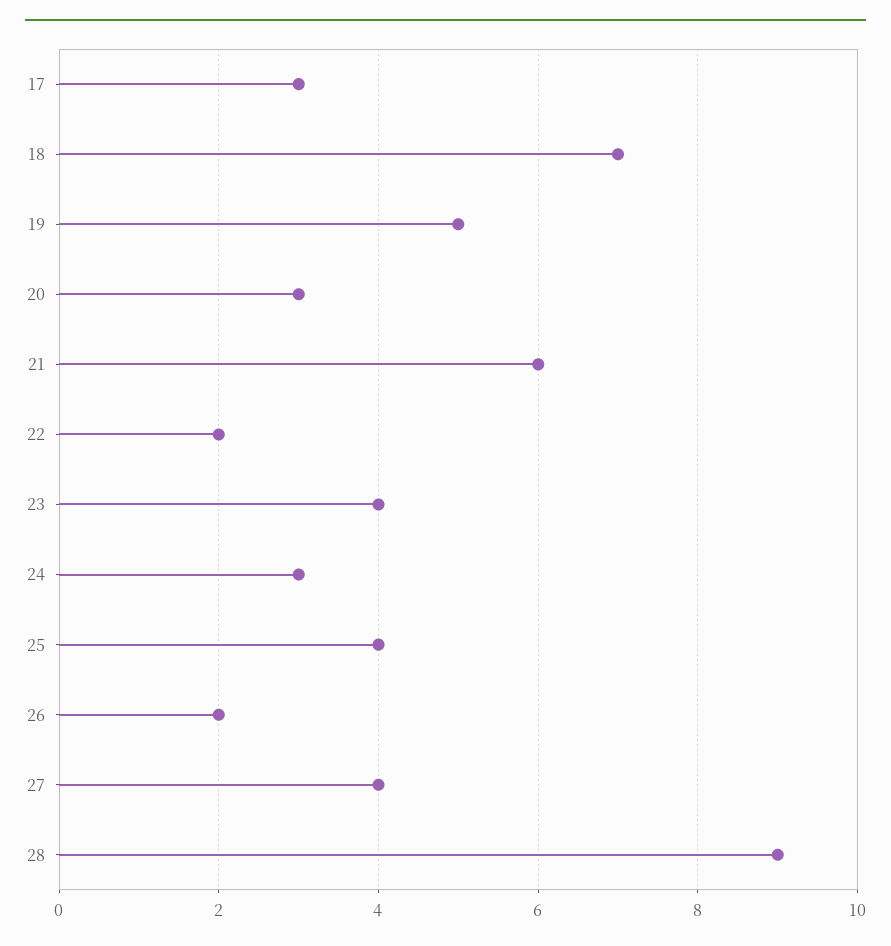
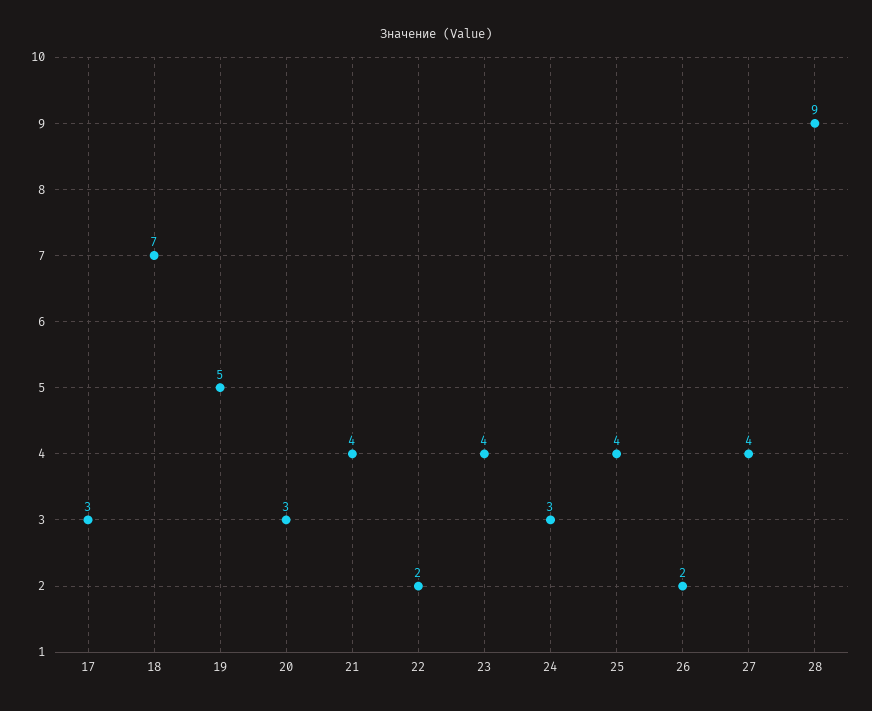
  {
    "17": 3,
    "18": 7,
    "19": 5,
    "20": 3,
-   "21": 6,
+   "21": 4,
    "22": 2,
    "23": 4,
    "24": 3,
    "25": 4,
    "26": 2,
    "27": 4,
    "28": 9
  }

